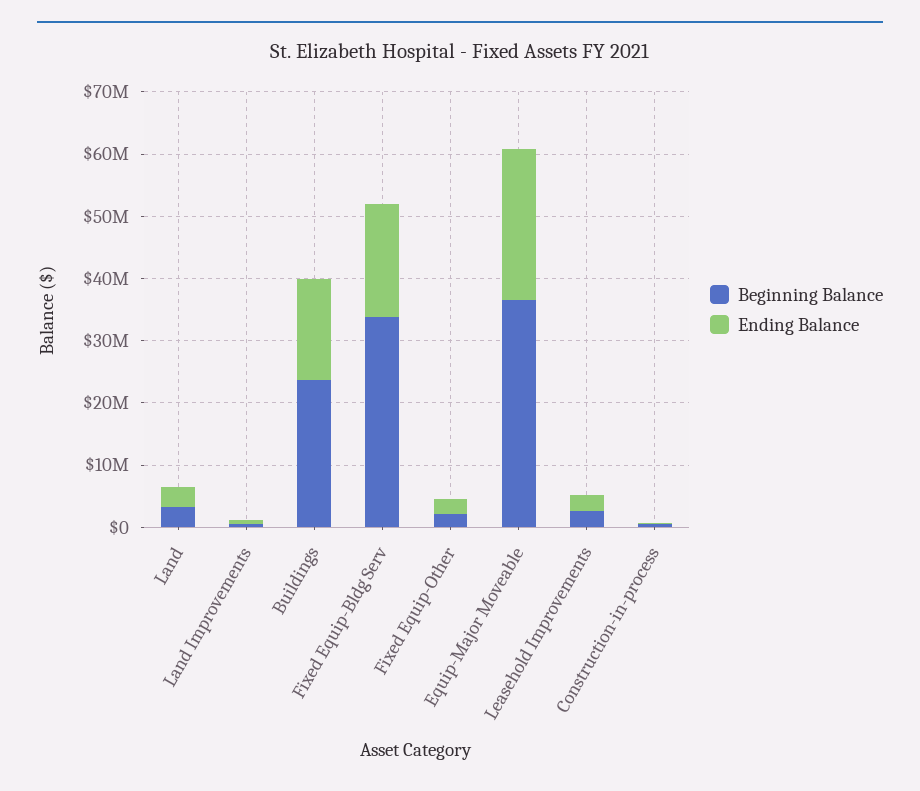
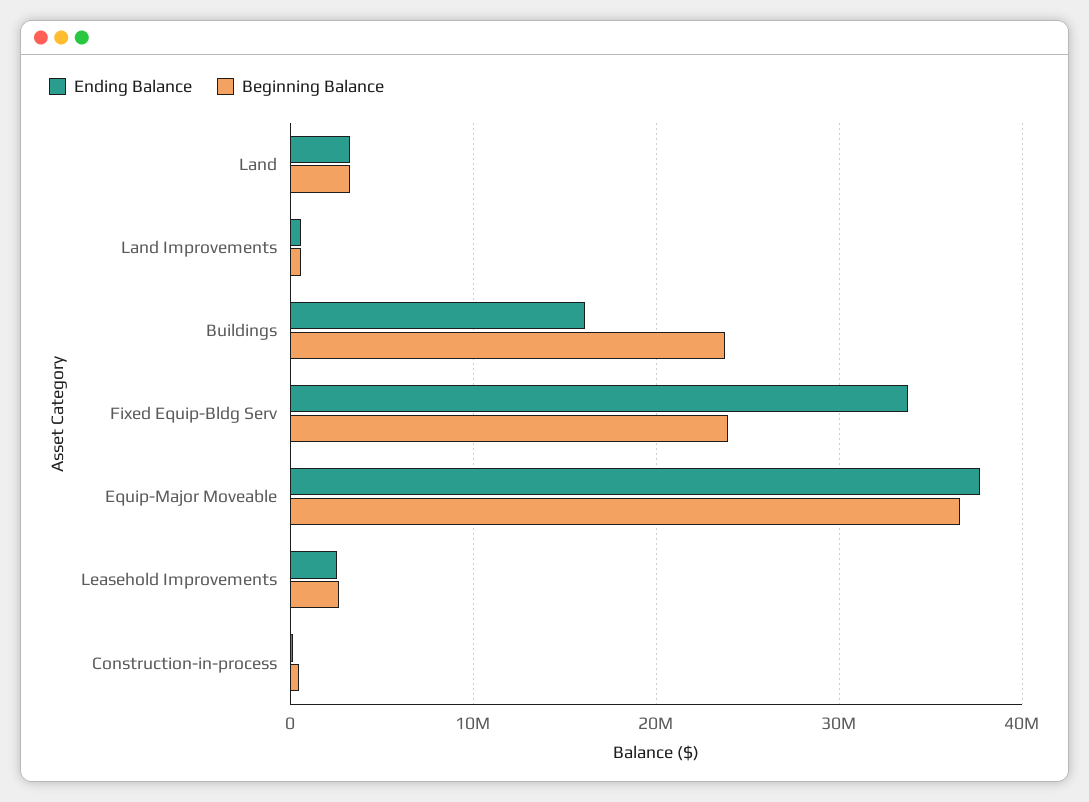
  {
    "Beginning Balance": {
      "Land": 3000000,
      "Land Improvements": 1000000,
      "Buildings": 24000000,
-     "Fixed Equip-Bldg Serv": 34000000,
+     "Fixed Equip-Bldg Serv": 24000000,
-     "Fixed Equip-Other": 2000000,
      "Equip-Major Moveable": 37000000,
      "Leasehold Improvements": 3000000,
      "Construction-in-process": 1000000
    },
    "Ending Balance": {
      "Land": 3000000,
      "Land Improvements": 1000000,
      "Buildings": 16000000,
-     "Fixed Equip-Bldg Serv": 18000000,
+     "Fixed Equip-Bldg Serv": 34000000,
-     "Fixed Equip-Other": 2000000,
-     "Equip-Major Moveable": 24000000,
+     "Equip-Major Moveable": 38000000,
      "Leasehold Improvements": 3000000,
      "Construction-in-process": 0
    }
  }

